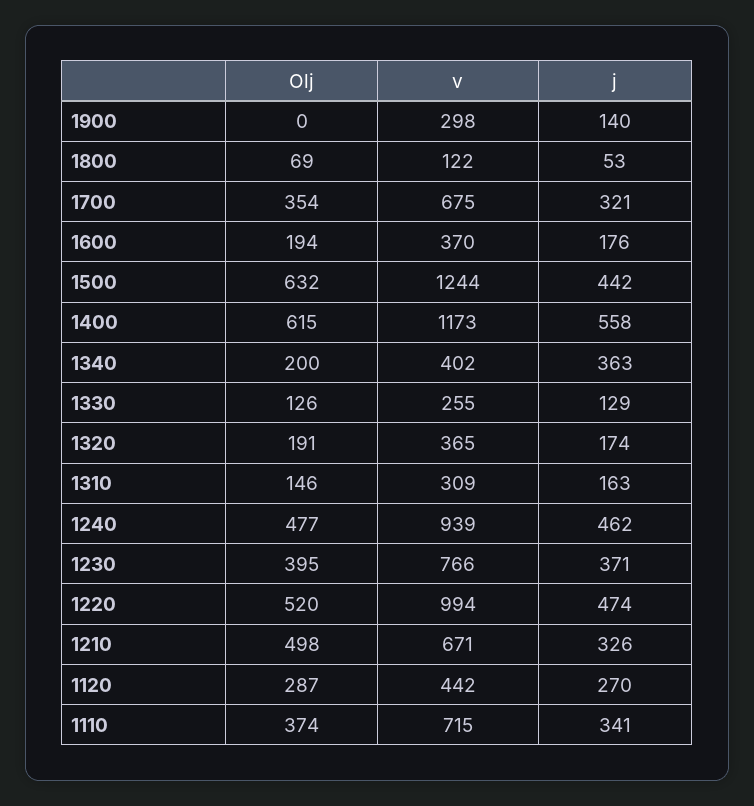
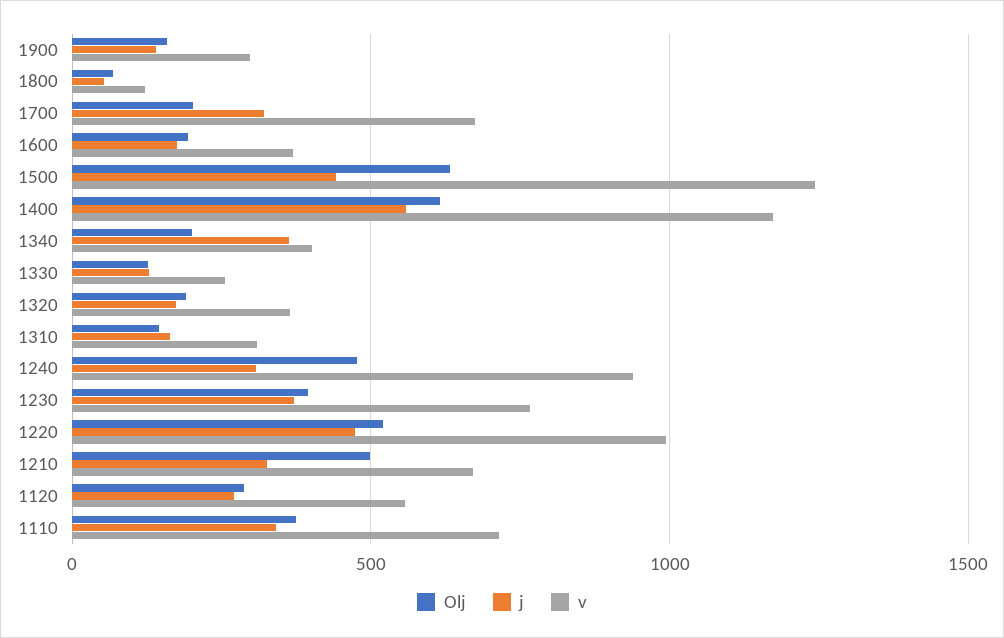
  {
    "Olj": {
-     "1900": 0,
+     "1900": 150,
      "1800": 69,
-     "1700": 354,
+     "1700": 200,
      "1600": 194,
      "1500": 632,
      "1400": 615,
      "1340": 200,
      "1330": 126,
      "1320": 191,
      "1310": 146,
      "1240": 477,
      "1230": 395,
      "1220": 520,
      "1210": 498,
      "1120": 287,
      "1110": 374
    },
    "v": {
      "1900": 298,
      "1800": 122,
      "1700": 675,
      "1600": 370,
      "1500": 1244,
      "1400": 1173,
      "1340": 402,
      "1330": 255,
      "1320": 365,
      "1310": 309,
      "1240": 939,
      "1230": 766,
      "1220": 994,
      "1210": 671,
-     "1120": 442,
+     "1120": 550,
      "1110": 715
    },
    "j": {
      "1900": 140,
      "1800": 53,
      "1700": 321,
      "1600": 176,
      "1500": 442,
      "1400": 558,
      "1340": 363,
      "1330": 129,
      "1320": 174,
      "1310": 163,
-     "1240": 462,
+     "1240": 300,
      "1230": 371,
      "1220": 474,
      "1210": 326,
      "1120": 270,
      "1110": 341
    }
  }

